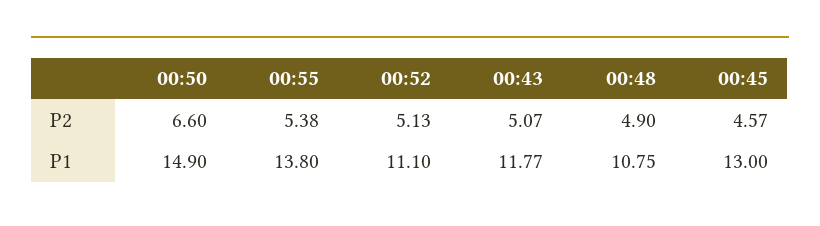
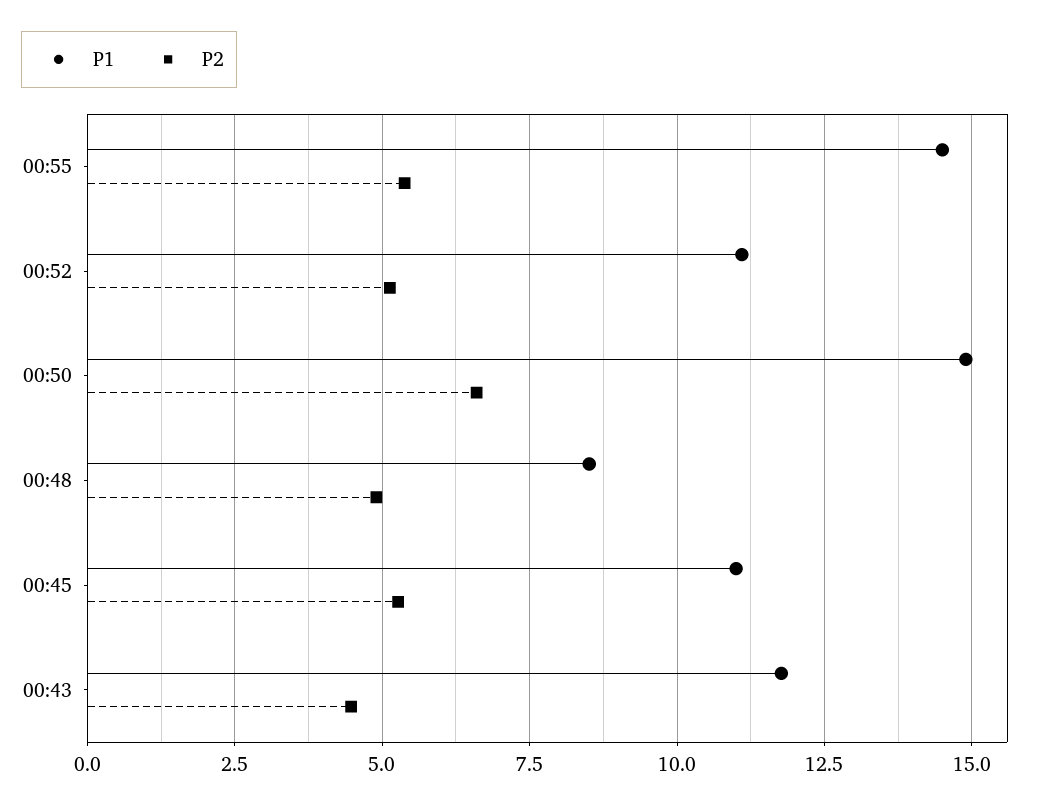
  {
    "P2": {
      "00:50": 6.6,
      "00:55": 5.38,
      "00:52": 5.13,
-     "00:43": 5.07,
+     "00:43": 4.5,
      "00:48": 4.9,
-     "00:45": 4.57
+     "00:45": 5.25
    },
    "P1": {
      "00:50": 14.9,
-     "00:55": 13.8,
+     "00:55": 14.5,
      "00:52": 11.1,
      "00:43": 11.77,
-     "00:48": 10.75,
+     "00:48": 8.5,
-     "00:45": 13
+     "00:45": 11
    }
  }

